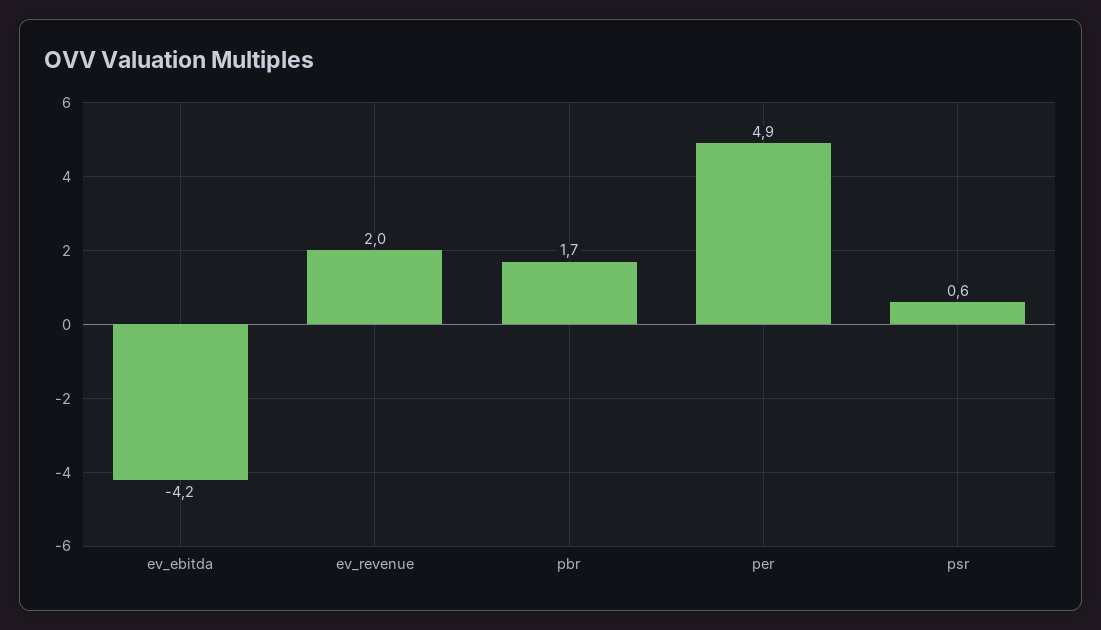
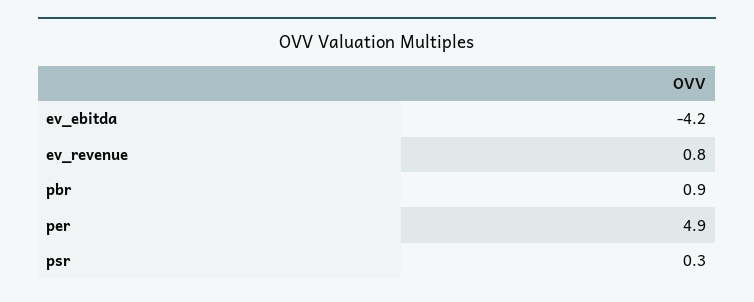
  {
    "ev_ebitda": -4.2,
-   "ev_revenue": 2,
+   "ev_revenue": 0.8,
-   "pbr": 1.7,
+   "pbr": 0.9,
    "per": 4.9,
-   "psr": 0.6
+   "psr": 0.3
  }

